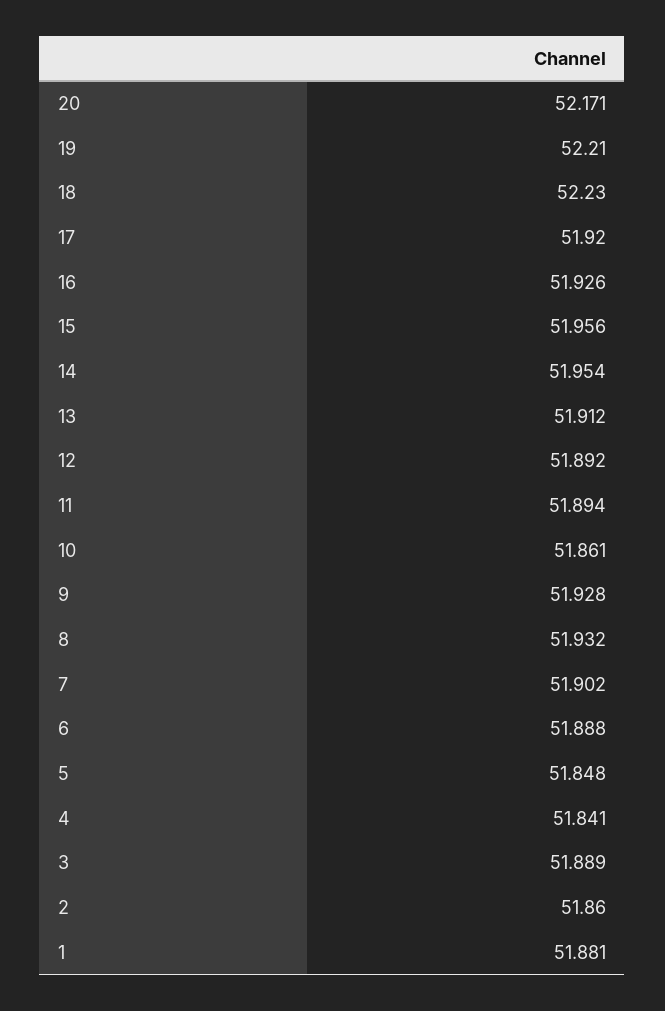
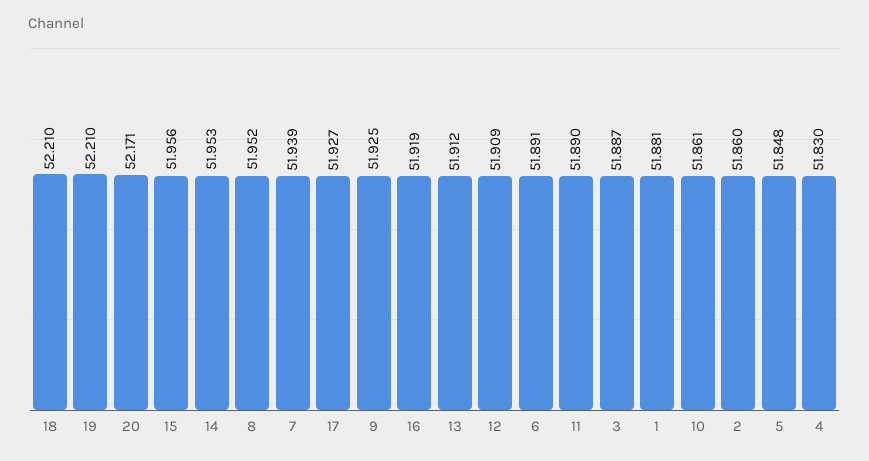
  {
    "20": 52.171,
    "19": 52.21,
-   "18": 52.23,
+   "18": 52.21,
-   "17": 51.92,
+   "17": 51.927,
-   "16": 51.926,
+   "16": 51.919,
    "15": 51.956,
-   "14": 51.954,
+   "14": 51.953,
    "13": 51.912,
-   "12": 51.892,
+   "12": 51.909,
-   "11": 51.894,
+   "11": 51.89,
    "10": 51.861,
-   "9": 51.928,
+   "9": 51.925,
-   "8": 51.932,
+   "8": 51.952,
-   "7": 51.902,
+   "7": 51.939,
-   "6": 51.888,
+   "6": 51.891,
    "5": 51.848,
-   "4": 51.841,
+   "4": 51.83,
-   "3": 51.889,
+   "3": 51.887,
    "2": 51.86,
    "1": 51.881
  }

